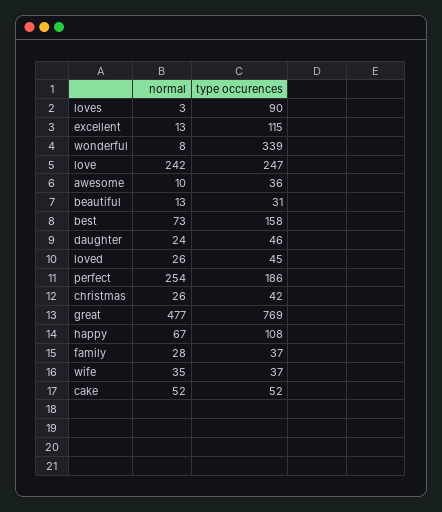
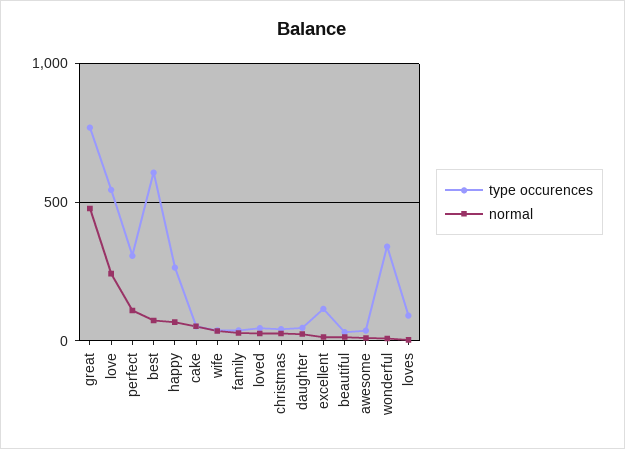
  {
    "normal": {
      "loves": 3,
      "excellent": 13,
      "wonderful": 8,
      "love": 242,
      "awesome": 10,
      "beautiful": 13,
      "best": 73,
      "daughter": 24,
      "loved": 26,
-     "perfect": 254,
+     "perfect": 100,
      "christmas": 26,
      "great": 477,
      "happy": 67,
      "family": 28,
      "wife": 35,
      "cake": 52
    },
    "type occurences": {
      "loves": 90,
      "excellent": 115,
      "wonderful": 339,
-     "love": 247,
+     "love": 550,
      "awesome": 36,
      "beautiful": 31,
-     "best": 158,
+     "best": 600,
      "daughter": 46,
      "loved": 45,
-     "perfect": 186,
+     "perfect": 300,
      "christmas": 42,
      "great": 769,
-     "happy": 108,
+     "happy": 250,
      "family": 37,
      "wife": 37,
      "cake": 52
    }
  }

